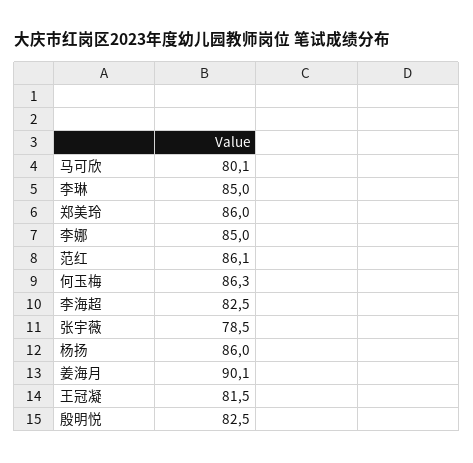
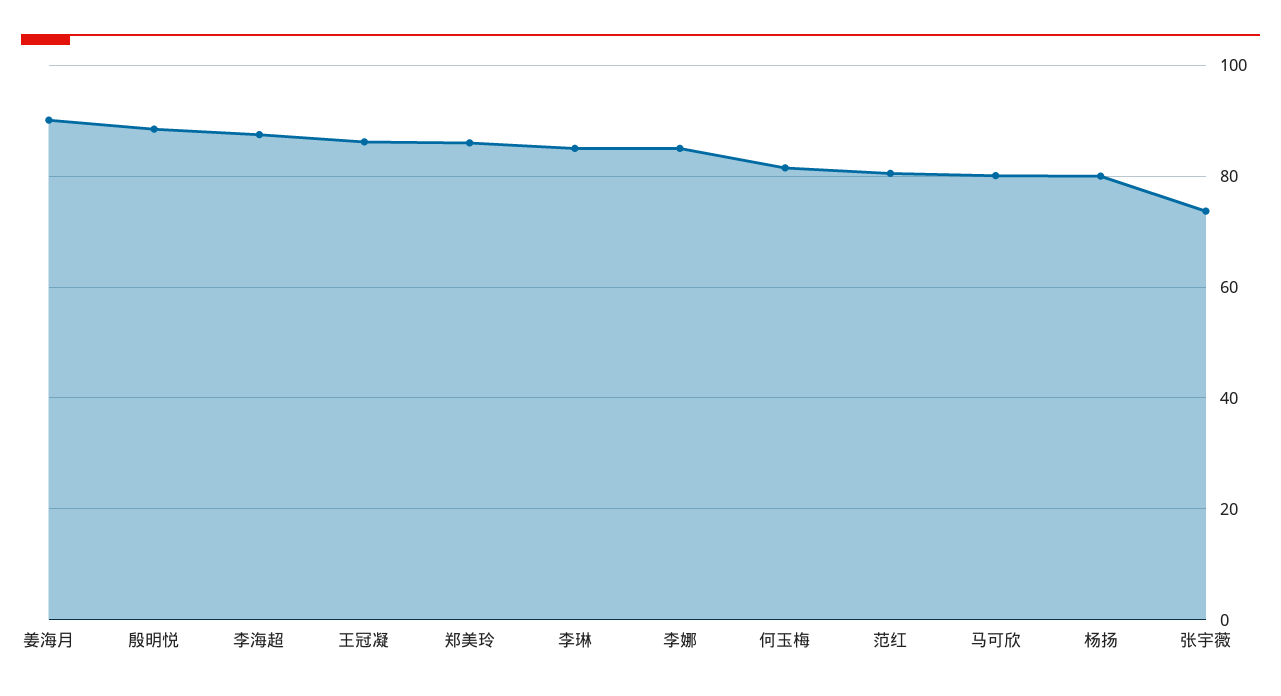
  {
    "马可欣": 80.1,
    "李琳": 85,
    "郑美玲": 86,
    "李娜": 85,
-   "范红": 86.1,
+   "范红": 80,
-   "何玉梅": 86.3,
+   "何玉梅": 82,
-   "李海超": 82.5,
+   "李海超": 88,
-   "张宇薇": 78.5,
+   "张宇薇": 74,
-   "杨扬": 86,
+   "杨扬": 80,
    "姜海月": 90.1,
-   "王冠凝": 81.5,
+   "王冠凝": 86,
-   "殷明悦": 82.5
+   "殷明悦": 88
  }

